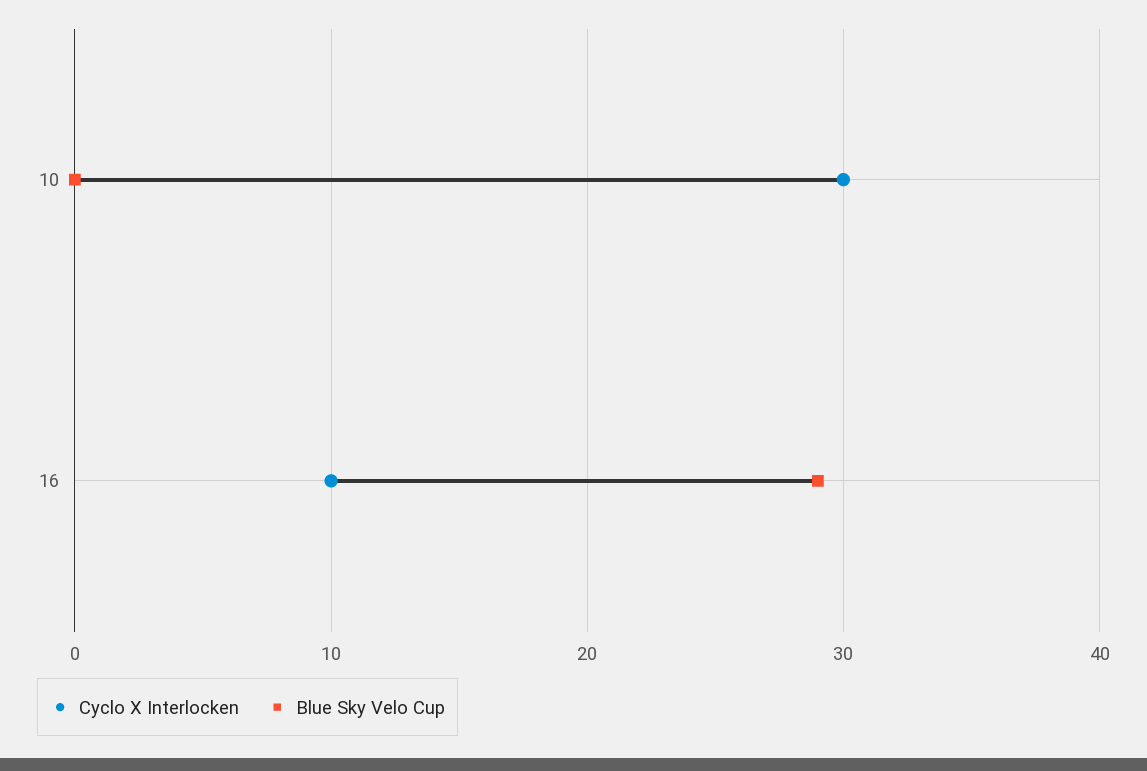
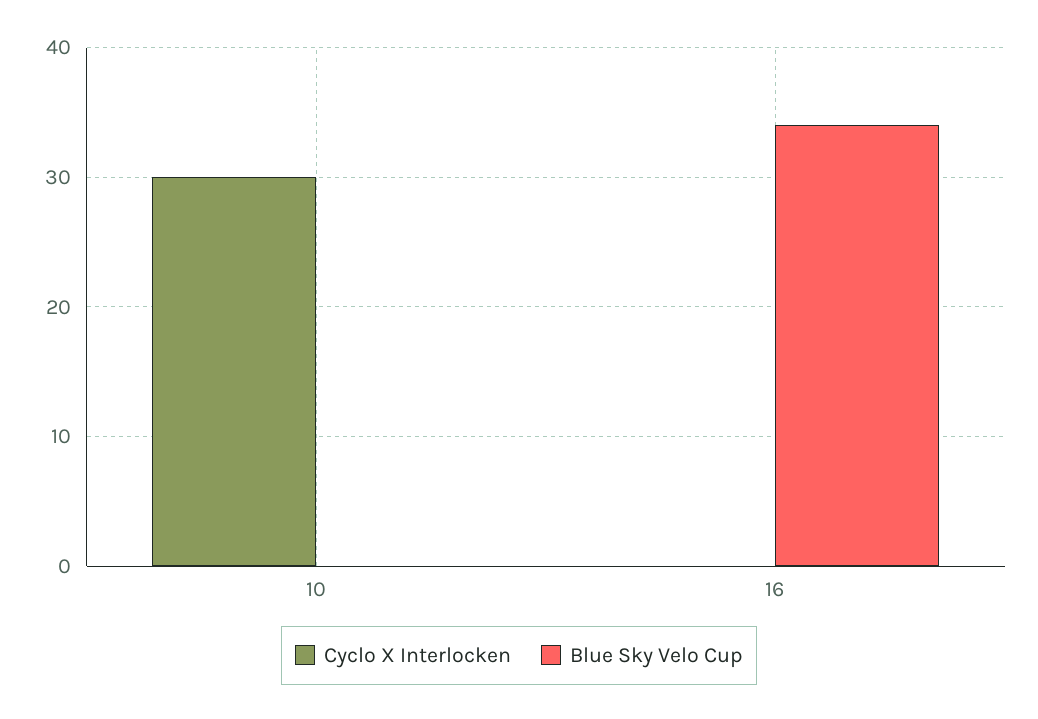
  {
    "Cyclo X Interlocken": {
      "10": 30,
-     "16": 10
+     "16": 0
    },
    "Blue Sky Velo Cup": {
      "10": 0,
-     "16": 29
+     "16": 34
    }
  }

